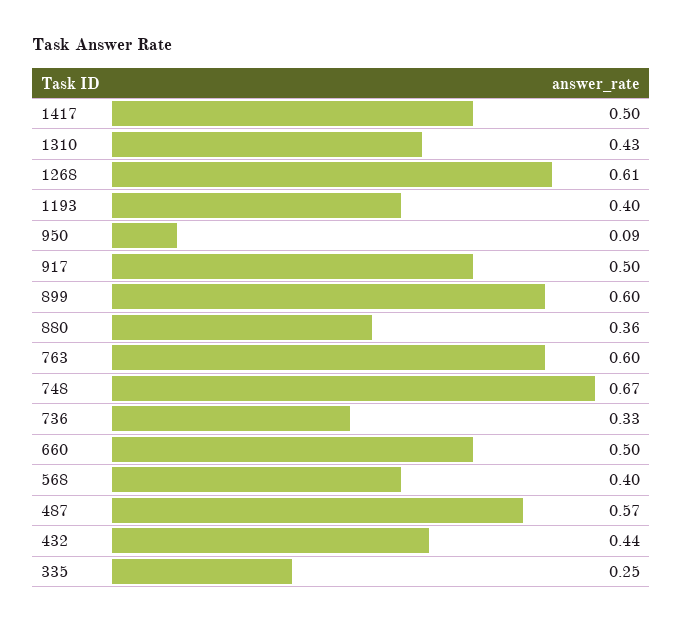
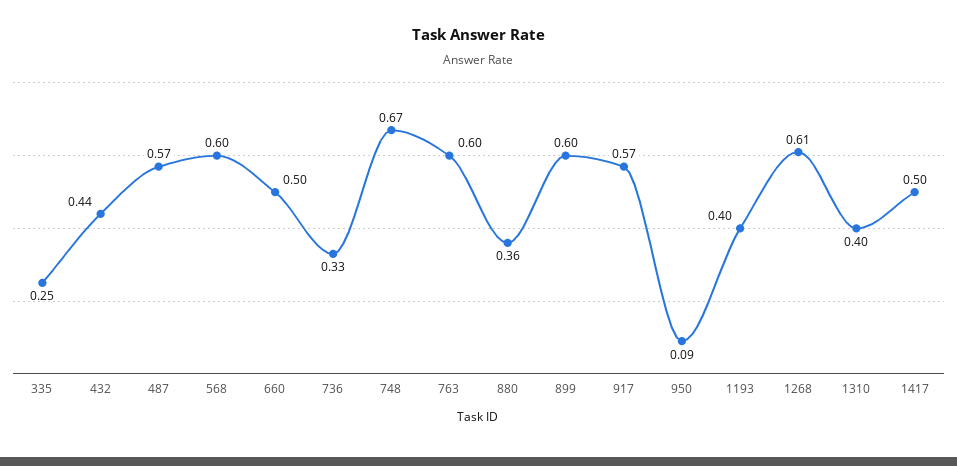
  {
    "1417": 0.5,
-   "1310": 0.43,
+   "1310": 0.4,
    "1268": 0.61,
    "1193": 0.4,
    "950": 0.09,
-   "917": 0.5,
+   "917": 0.57,
    "899": 0.6,
    "880": 0.36,
    "763": 0.6,
    "748": 0.67,
    "736": 0.33,
    "660": 0.5,
-   "568": 0.4,
+   "568": 0.6,
    "487": 0.57,
    "432": 0.44,
    "335": 0.25
  }

